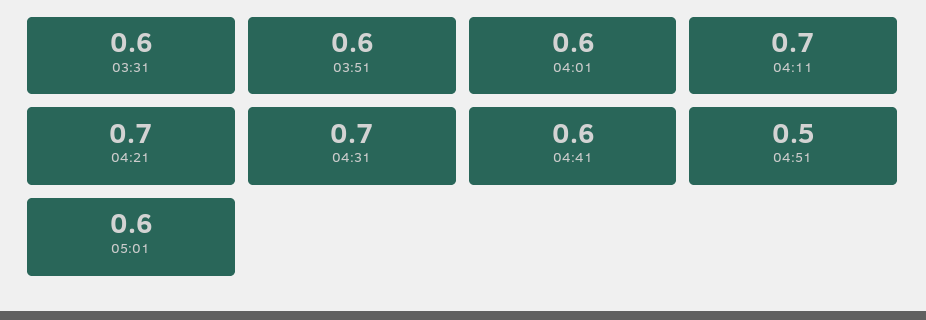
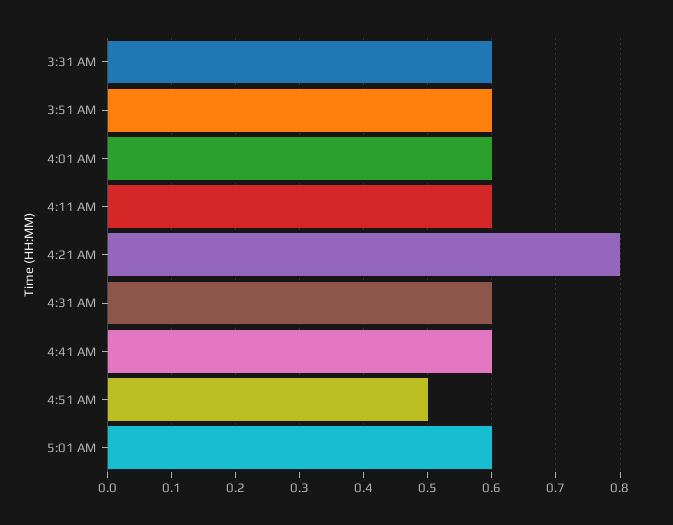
  {
    "03:31": 0.6,
    "03:51": 0.6,
    "04:01": 0.6,
-   "04:11": 0.7,
+   "04:11": 0.6,
-   "04:21": 0.7,
+   "04:21": 0.8,
-   "04:31": 0.7,
+   "04:31": 0.6,
    "04:41": 0.6,
    "04:51": 0.5,
    "05:01": 0.6
  }

